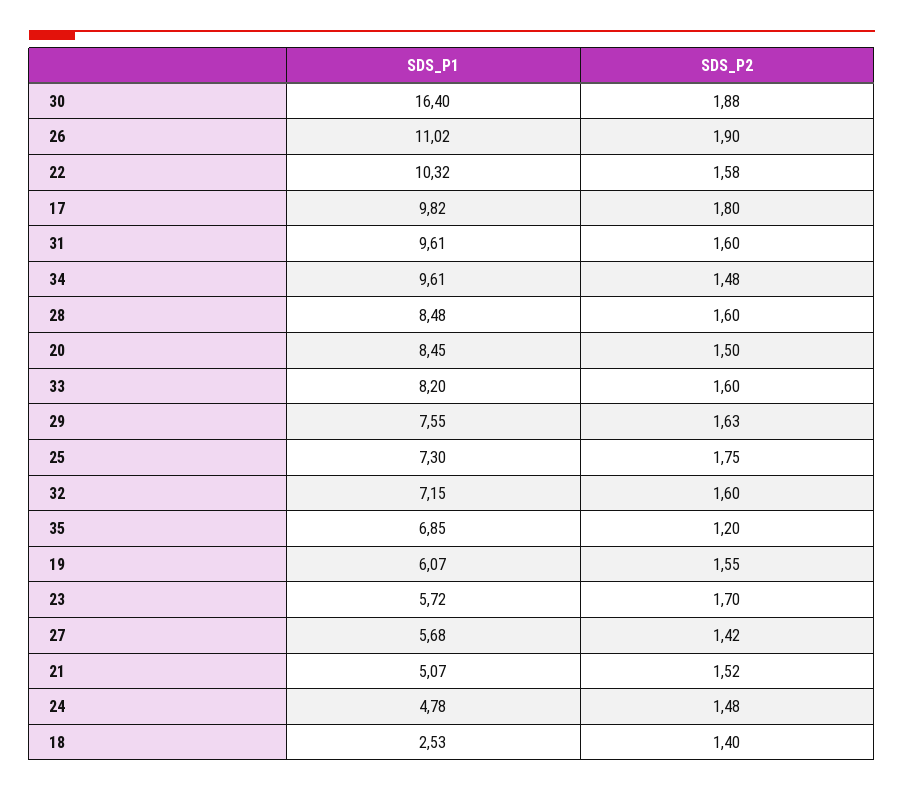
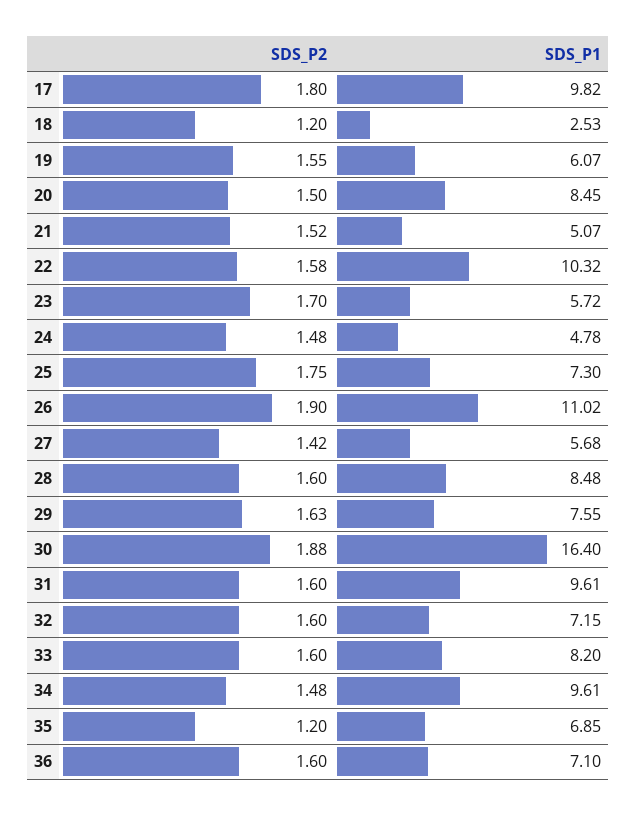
  {
    "SDS_P1": {
      "30": 16.4,
      "26": 11.02,
      "22": 10.32,
      "17": 9.82,
      "31": 9.61,
      "34": 9.61,
      "28": 8.48,
      "20": 8.45,
      "33": 8.2,
      "29": 7.55,
      "25": 7.3,
      "32": 7.15,
      "35": 6.85,
      "19": 6.07,
      "23": 5.72,
      "27": 5.68,
      "21": 5.07,
      "24": 4.78,
-     "18": 2.53
+     "18": 2.53,
+     "36": 7.1
    },
    "SDS_P2": {
      "30": 1.88,
      "26": 1.9,
      "22": 1.58,
      "17": 1.8,
      "31": 1.6,
      "34": 1.48,
      "28": 1.6,
      "20": 1.5,
      "33": 1.6,
      "29": 1.63,
      "25": 1.75,
      "32": 1.6,
      "35": 1.2,
      "19": 1.55,
      "23": 1.7,
      "27": 1.42,
      "21": 1.52,
      "24": 1.48,
-     "18": 1.4
+     "18": 1.2,
+     "36": 1.6
    }
  }

